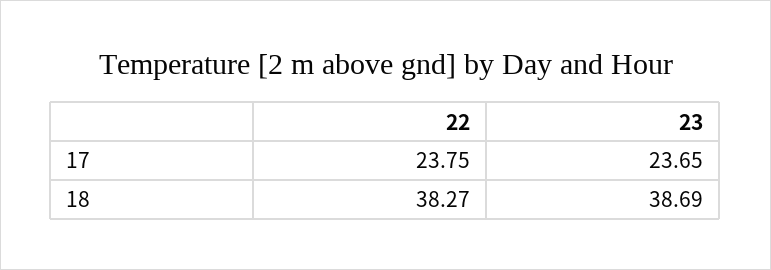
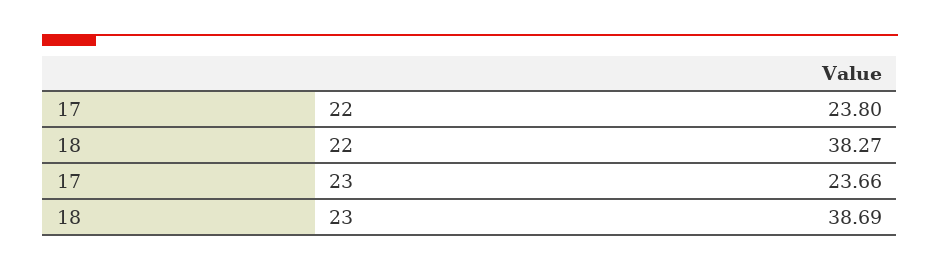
  {
    "22": {
-     "17": 23.75,
+     "17": 23.8,
      "18": 38.27
    },
    "23": {
-     "17": 23.65,
+     "17": 23.66,
      "18": 38.69
    }
  }

